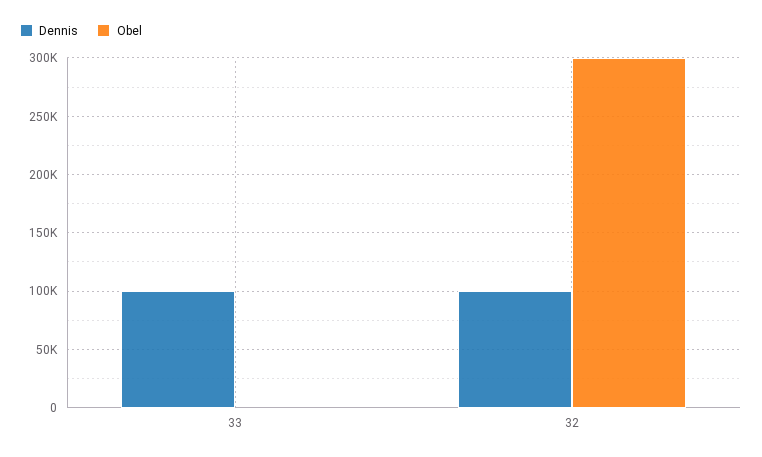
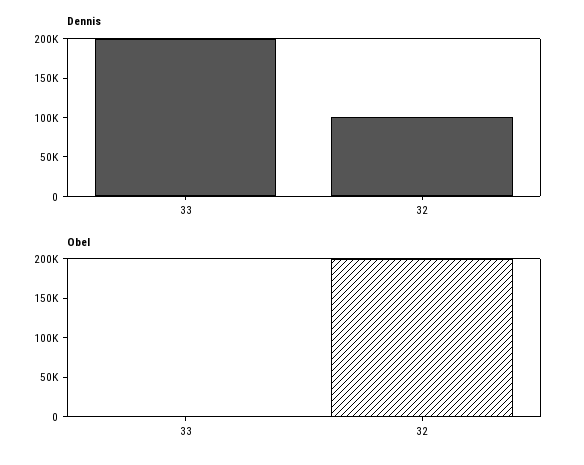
  {
    "Dennis": {
-     "33": 100000,
+     "33": 200000,
      "32": 100000
    },
    "Obel": {
      "33": 0,
-     "32": 300000
+     "32": 200000
    }
  }

